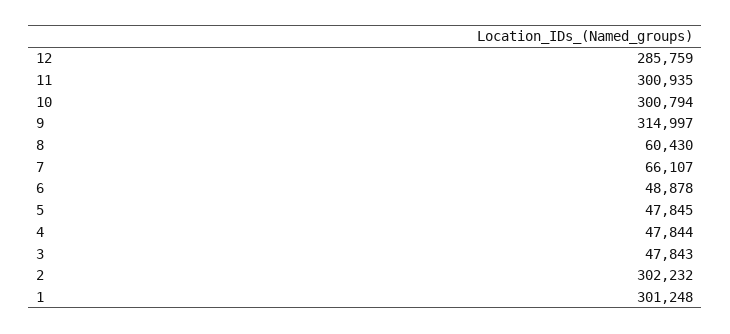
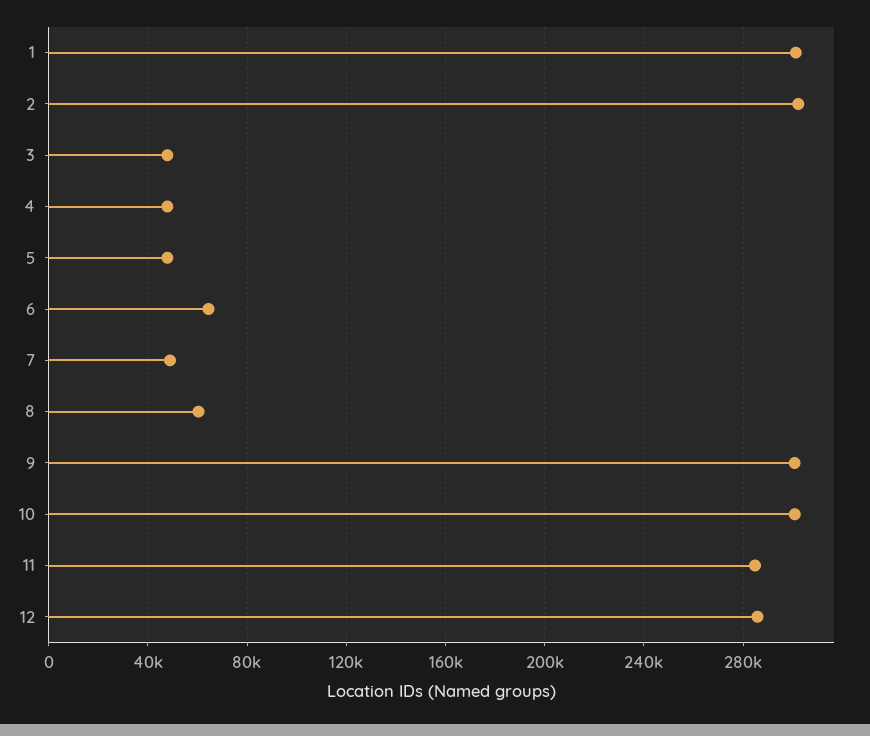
  {
    "12": 285759,
-   "11": 300935,
+   "11": 285000,
    "10": 300794,
-   "9": 314997,
+   "9": 300000,
    "8": 60430,
-   "7": 66107,
+   "7": 50000,
-   "6": 48878,
+   "6": 65000,
    "5": 47845,
    "4": 47844,
    "3": 47843,
    "2": 302232,
    "1": 301248
  }

